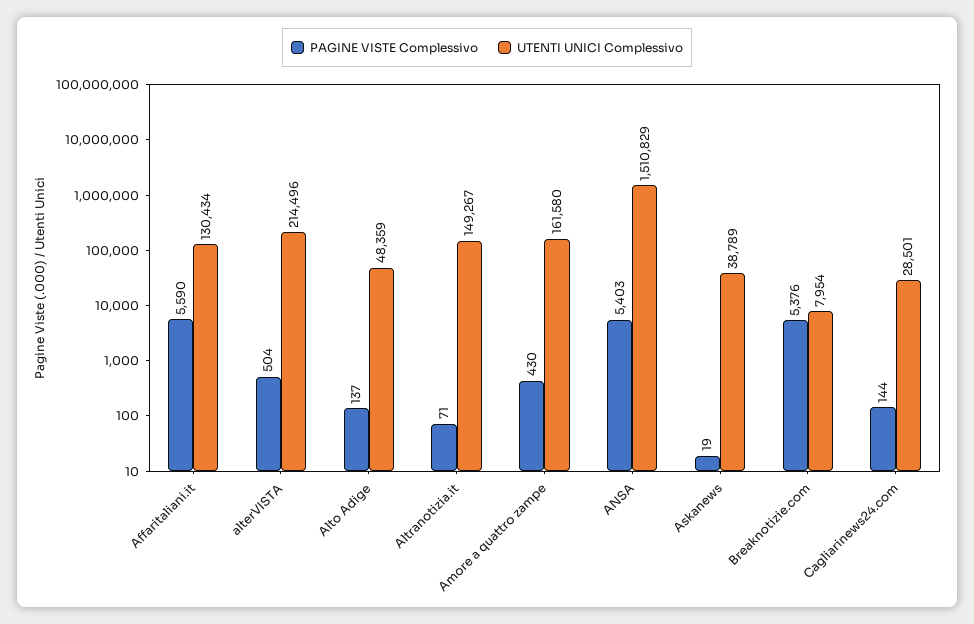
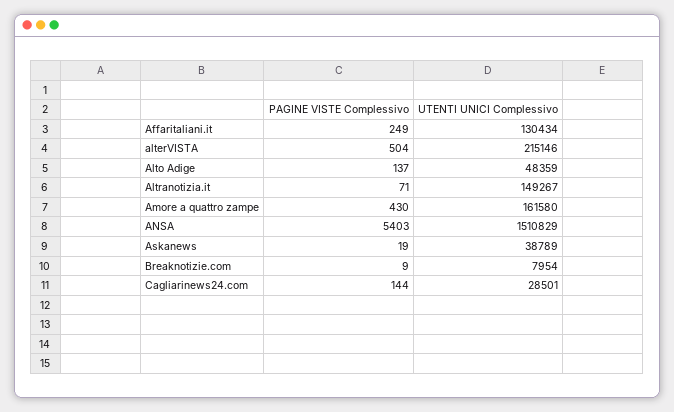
  {
    "PAGINE VISTE Complessivo": {
-     "Affaritaliani.it": 5590,
+     "Affaritaliani.it": 249,
      "alterVISTA": 504,
      "Alto Adige": 137,
      "Altranotizia.it": 71,
      "Amore a quattro zampe": 430,
      "ANSA": 5403,
      "Askanews": 19,
-     "Breaknotizie.com": 5376,
+     "Breaknotizie.com": 9,
      "Cagliarinews24.com": 144
    },
    "UTENTI UNICI Complessivo": {
      "Affaritaliani.it": 130434,
-     "alterVISTA": 214496,
+     "alterVISTA": 215146,
      "Alto Adige": 48359,
      "Altranotizia.it": 149267,
      "Amore a quattro zampe": 161580,
      "ANSA": 1510829,
      "Askanews": 38789,
      "Breaknotizie.com": 7954,
      "Cagliarinews24.com": 28501
    }
  }

